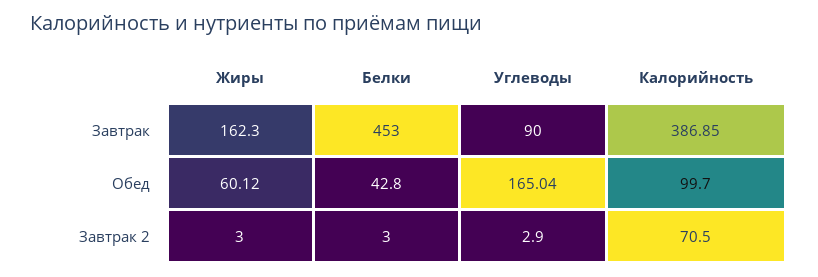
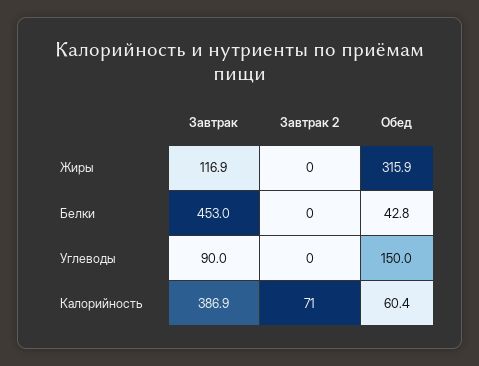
  {
    "Жиры": {
-     "Завтрак": 162.3,
+     "Завтрак": 116.9,
-     "Обед": 60.12,
+     "Обед": 315.9,
-     "Завтрак 2": 3
+     "Завтрак 2": 0
    },
    "Белки": {
      "Завтрак": 453,
      "Обед": 42.8,
-     "Завтрак 2": 3
+     "Завтрак 2": 0
    },
    "Углеводы": {
      "Завтрак": 90,
-     "Обед": 165.04,
+     "Обед": 150,
-     "Завтрак 2": 2.9
+     "Завтрак 2": 0
    },
    "Калорийность": {
      "Завтрак": 386.85,
-     "Обед": 99.7,
+     "Обед": 60.4,
      "Завтрак 2": 70.5
    }
  }

